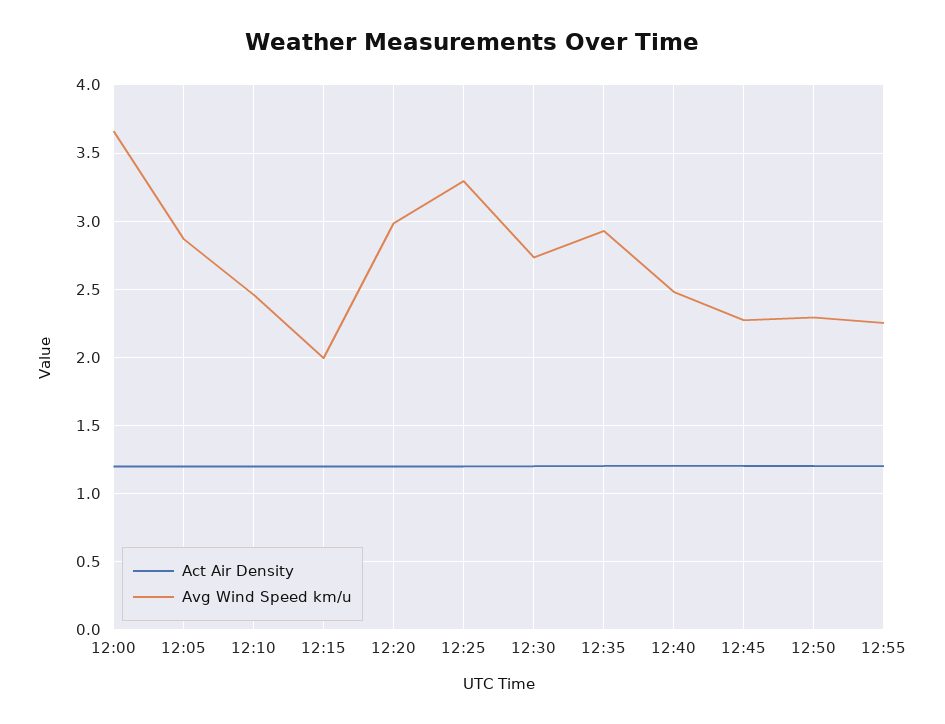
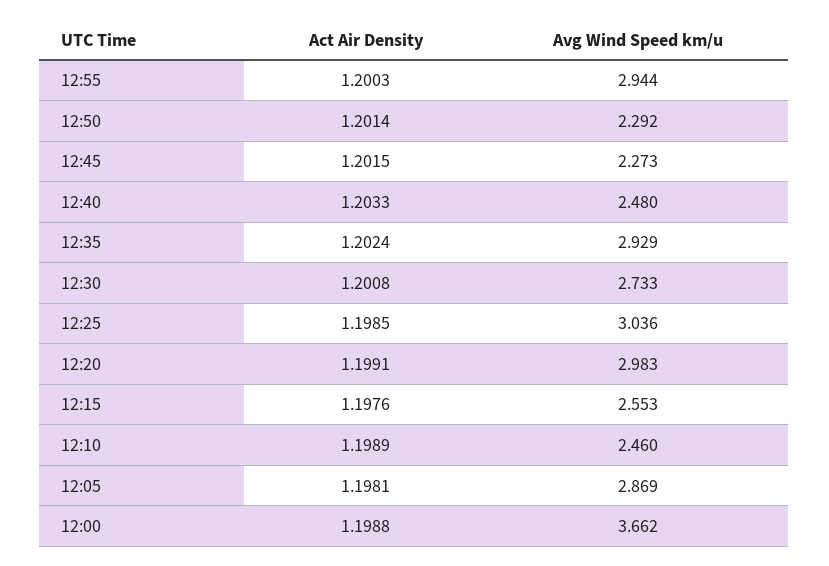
  {
    "Act Air Density": {
      "12:00": 1.1988,
      "12:05": 1.1981,
      "12:10": 1.1989,
      "12:15": 1.1976,
      "12:20": 1.1991,
      "12:25": 1.1985,
      "12:30": 1.2008,
      "12:35": 1.2024,
      "12:40": 1.2033,
      "12:45": 1.2015,
      "12:50": 1.2014,
      "12:55": 1.2003
    },
    "Avg Wind Speed km/u": {
      "12:00": 3.662,
      "12:05": 2.869,
      "12:10": 2.46,
-     "12:15": 2,
+     "12:15": 2.553,
      "12:20": 2.983,
-     "12:25": 3.3,
+     "12:25": 3.036,
      "12:30": 2.733,
      "12:35": 2.929,
      "12:40": 2.48,
      "12:45": 2.273,
      "12:50": 2.292,
-     "12:55": 2.25
+     "12:55": 2.944
    }
  }

